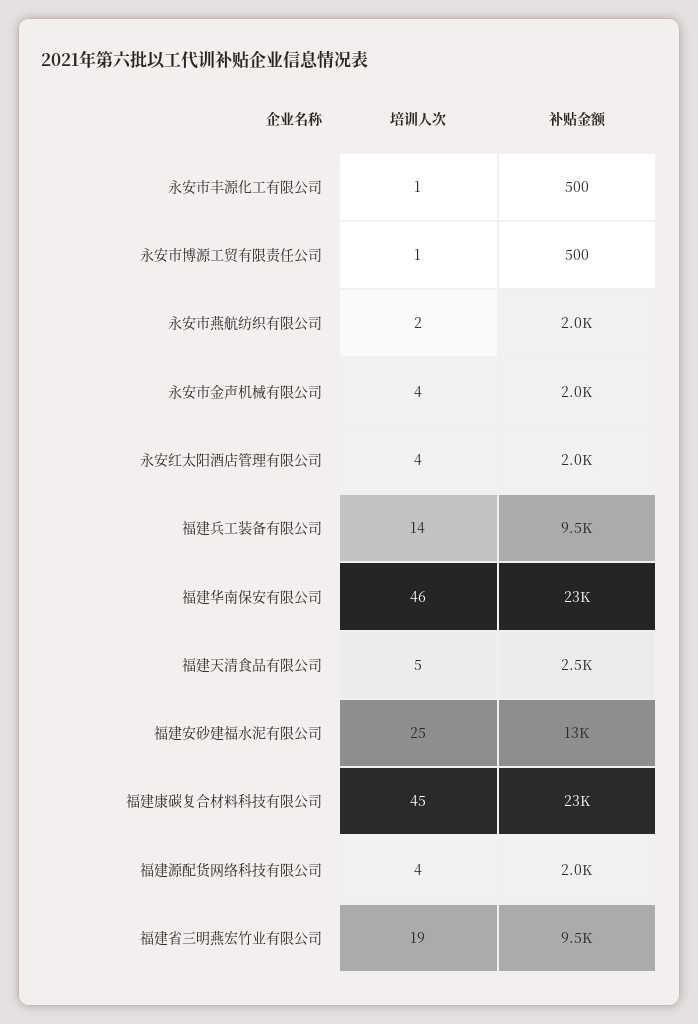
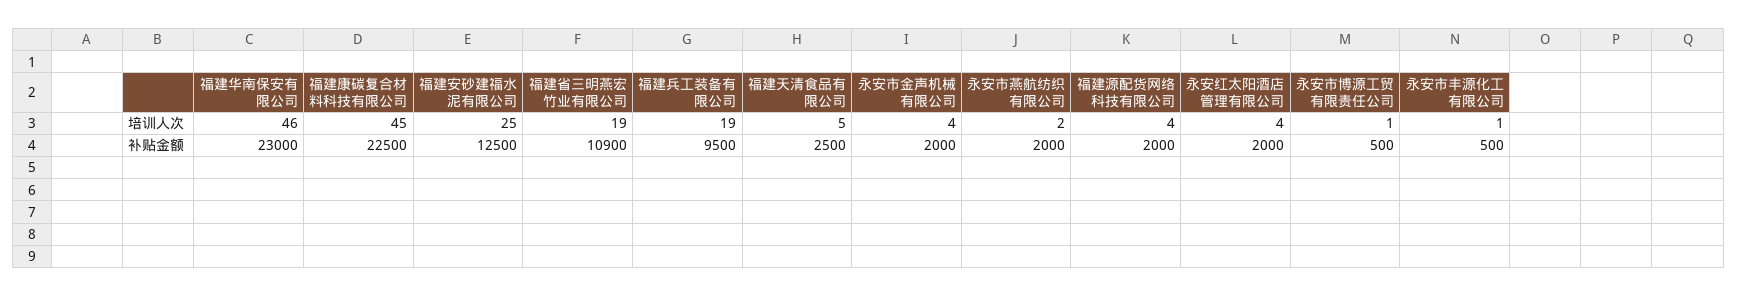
  {
    "培训人次": {
      "永安市丰源化工有限公司": 1,
      "永安市博源工贸有限责任公司": 1,
      "永安市燕航纺织有限公司": 2,
      "永安市金声机械有限公司": 4,
      "永安红太阳酒店管理有限公司": 4,
-     "福建兵工装备有限公司": 14,
+     "福建兵工装备有限公司": 19,
      "福建华南保安有限公司": 46,
      "福建天清食品有限公司": 5,
      "福建安砂建福水泥有限公司": 25,
      "福建康碳复合材料科技有限公司": 45,
      "福建源配货网络科技有限公司": 4,
      "福建省三明燕宏竹业有限公司": 19
    },
    "补贴金额": {
      "永安市丰源化工有限公司": 500,
      "永安市博源工贸有限责任公司": 500,
      "永安市燕航纺织有限公司": 2000,
      "永安市金声机械有限公司": 2000,
      "永安红太阳酒店管理有限公司": 2000,
      "福建兵工装备有限公司": 9500,
      "福建华南保安有限公司": 23000,
      "福建天清食品有限公司": 2500,
      "福建安砂建福水泥有限公司": 12500,
      "福建康碳复合材料科技有限公司": 22500,
      "福建源配货网络科技有限公司": 2000,
-     "福建省三明燕宏竹业有限公司": 9500
+     "福建省三明燕宏竹业有限公司": 10900
    }
  }

